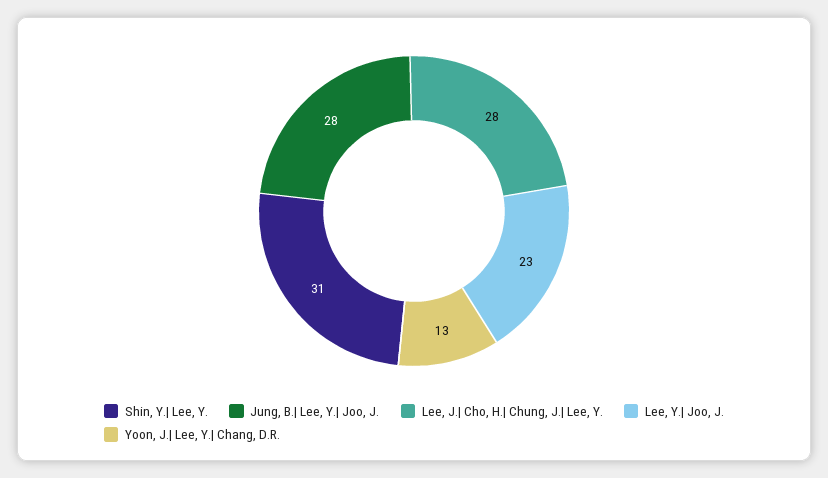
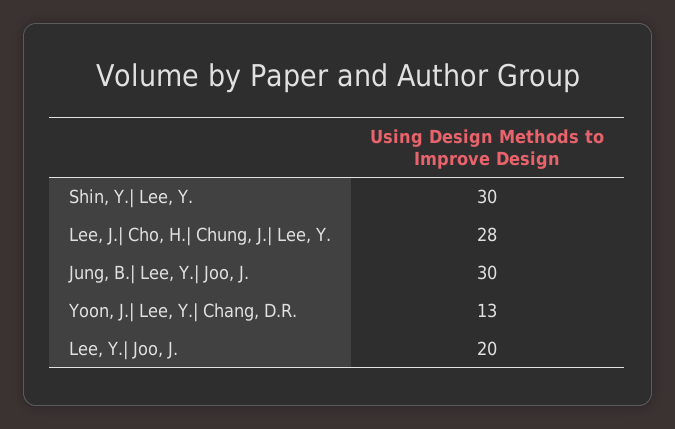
  {
-   "Shin, Y.| Lee, Y.": 31,
+   "Shin, Y.| Lee, Y.": 30,
-   "Jung, B.| Lee, Y.| Joo, J.": 28,
+   "Jung, B.| Lee, Y.| Joo, J.": 30,
    "Lee, J.| Cho, H.| Chung, J.| Lee, Y.": 28,
-   "Lee, Y.| Joo, J.": 23,
+   "Lee, Y.| Joo, J.": 20,
    "Yoon, J.| Lee, Y.| Chang, D.R.": 13
  }

